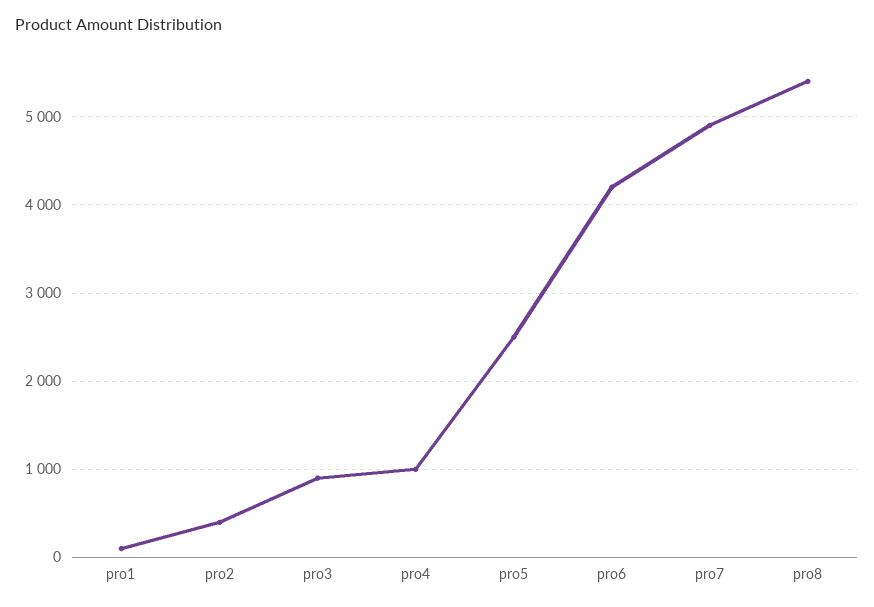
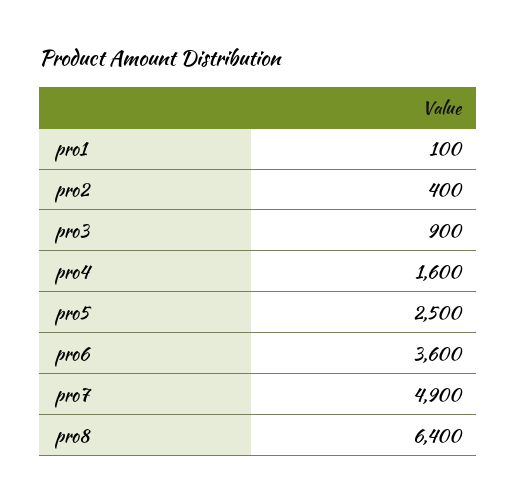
  {
    "pro1": 100,
    "pro2": 400,
    "pro3": 900,
-   "pro4": 1000,
+   "pro4": 1600,
    "pro5": 2500,
-   "pro6": 4200,
+   "pro6": 3600,
    "pro7": 4900,
-   "pro8": 5400
+   "pro8": 6400
  }

